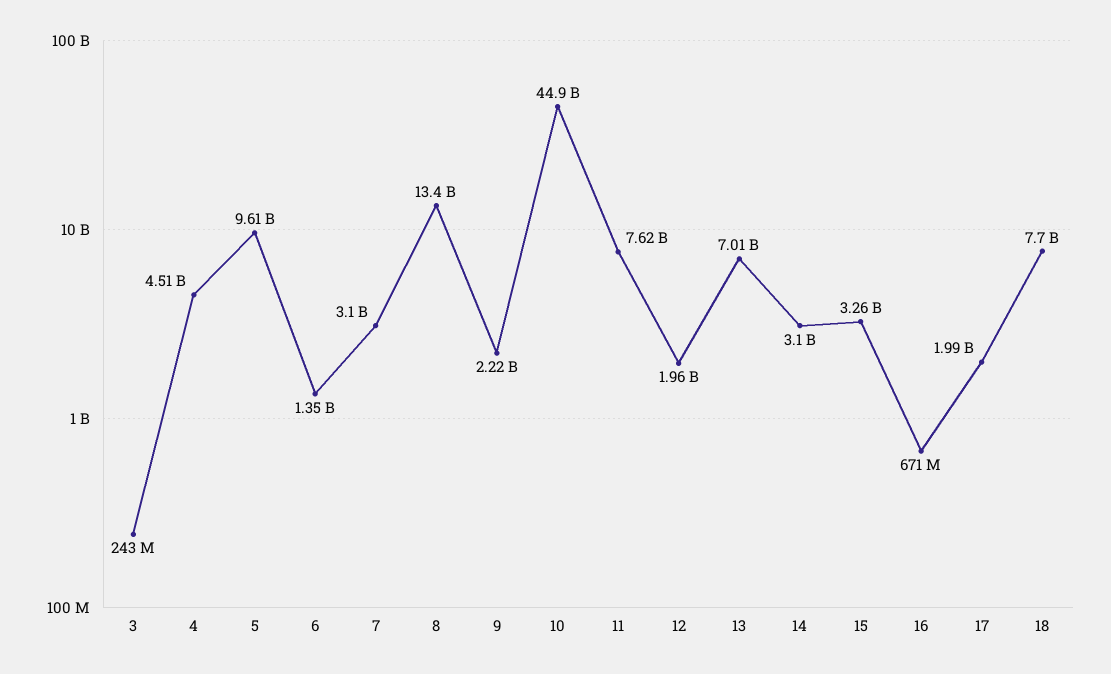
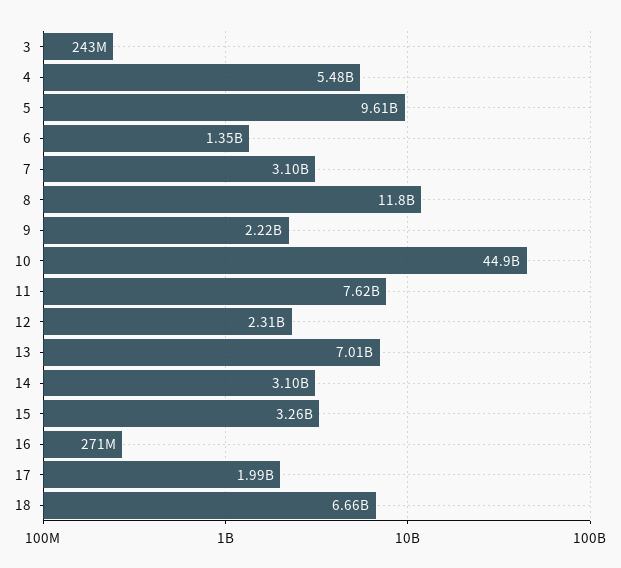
  {
    "3": 243000000,
-   "4": 4510000000,
+   "4": 5480000000,
    "5": 9610000000,
    "6": 1350000000,
    "7": 3100000000,
-   "8": 13400000000,
+   "8": 11800000000,
    "9": 2220000000,
    "10": 44900000000,
    "11": 7620000000,
-   "12": 1960000000,
+   "12": 2310000000,
    "13": 7010000000,
    "14": 3100000000,
    "15": 3260000000,
-   "16": 671000000,
+   "16": 271000000,
    "17": 1990000000,
-   "18": 7700000000
+   "18": 6660000000
  }

